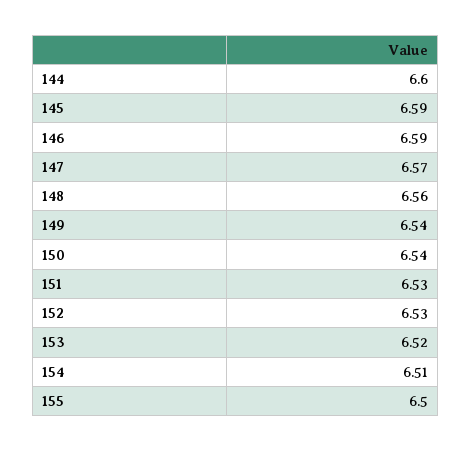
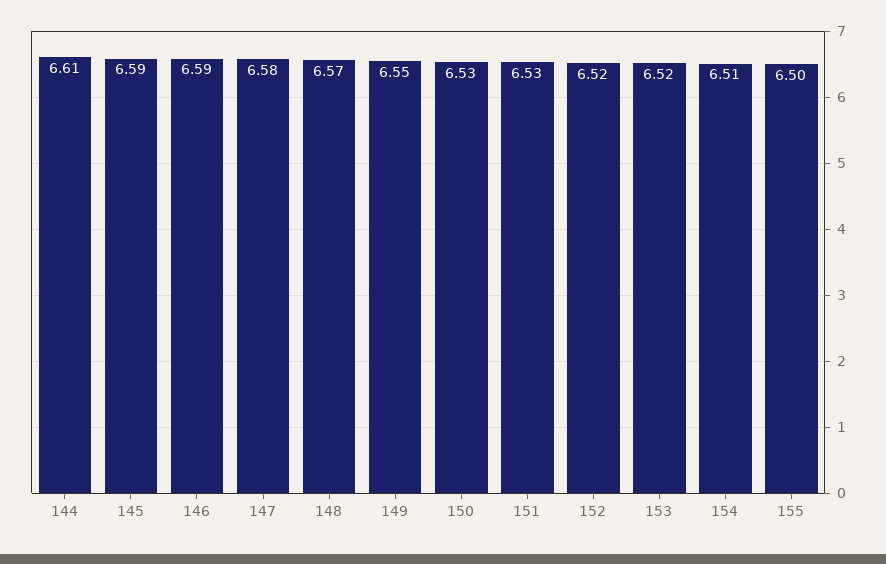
  {
-   "144": 6.6,
+   "144": 6.61,
    "145": 6.59,
    "146": 6.59,
-   "147": 6.57,
+   "147": 6.58,
-   "148": 6.56,
+   "148": 6.57,
-   "149": 6.54,
+   "149": 6.55,
-   "150": 6.54,
+   "150": 6.53,
    "151": 6.53,
-   "152": 6.53,
+   "152": 6.52,
    "153": 6.52,
    "154": 6.51,
    "155": 6.5
  }

